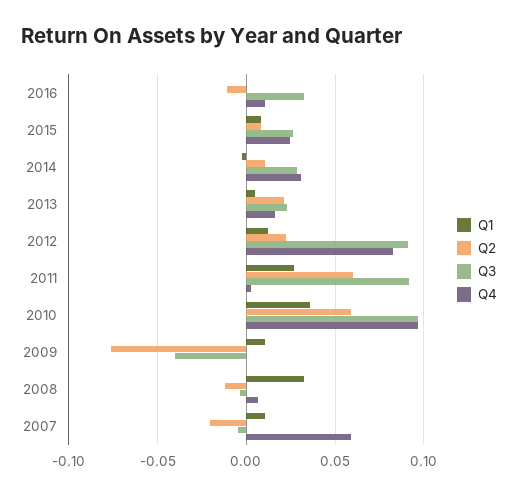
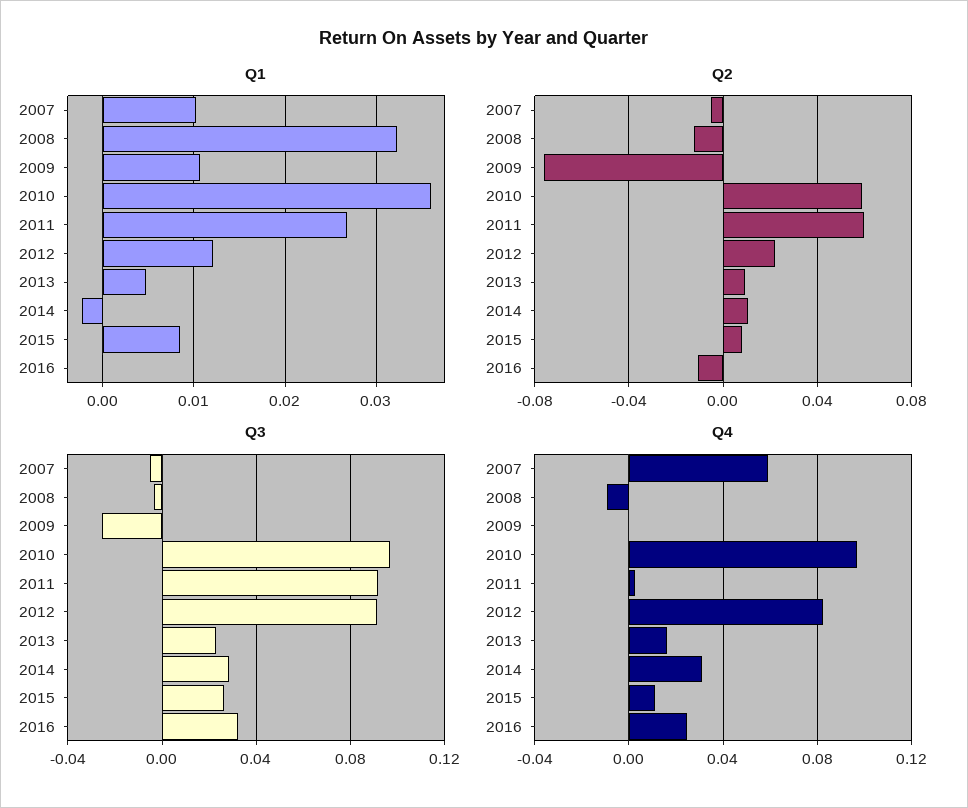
  {
    "Q1": {
      "2016": 0,
      "2015": 0.009,
      "2014": -0.002,
      "2013": 0.005,
      "2012": 0.012,
      "2011": 0.027,
      "2010": 0.036,
      "2009": 0.011,
      "2008": 0.032,
      "2007": 0.01
    },
    "Q2": {
      "2016": -0.01,
      "2015": 0.01,
      "2014": 0.01,
-     "2013": 0.02,
+     "2013": 0.01,
      "2012": 0.02,
      "2011": 0.06,
      "2010": 0.06,
      "2009": -0.075,
      "2008": -0.01,
-     "2007": -0.02
+     "2007": -0.005
    },
    "Q3": {
      "2016": 0.03,
      "2015": 0.025,
      "2014": 0.03,
      "2013": 0.025,
      "2012": 0.09,
      "2011": 0.09,
      "2010": 0.095,
-     "2009": -0.04,
+     "2009": -0.025,
      "2008": -0.005,
      "2007": -0.005
    },
    "Q4": {
-     "2016": 0.01,
+     "2016": 0.025,
-     "2015": 0.025,
+     "2015": 0.01,
      "2014": 0.03,
      "2013": 0.015,
      "2012": 0.085,
      "2011": 0.005,
      "2010": 0.095,
      "2009": 0,
-     "2008": 0.005,
+     "2008": -0.01,
      "2007": 0.06
    }
  }

